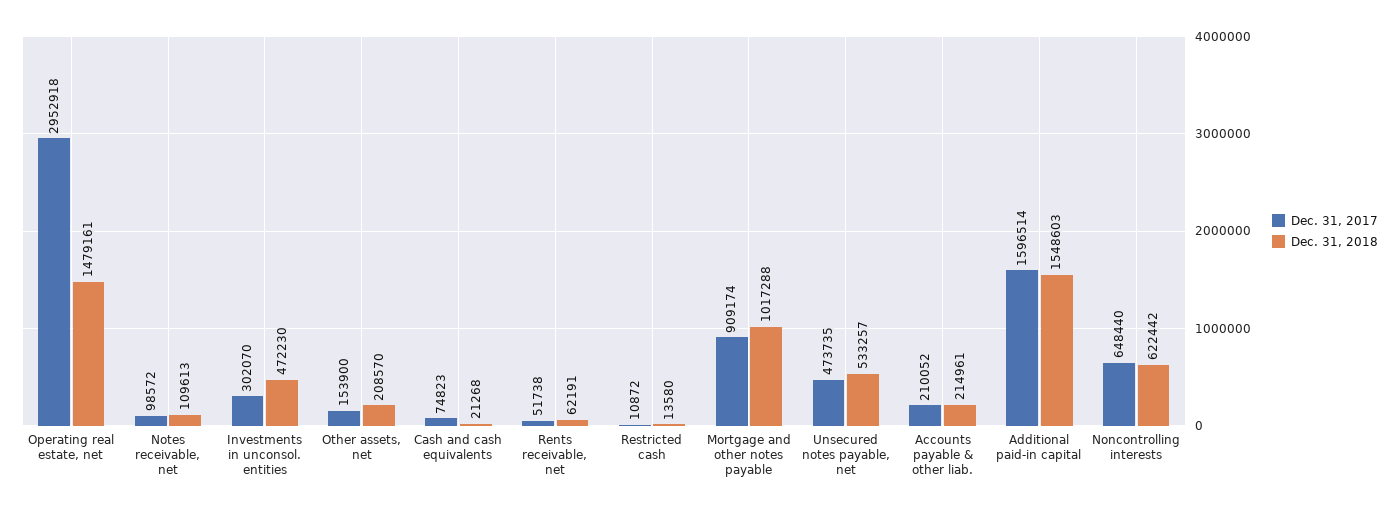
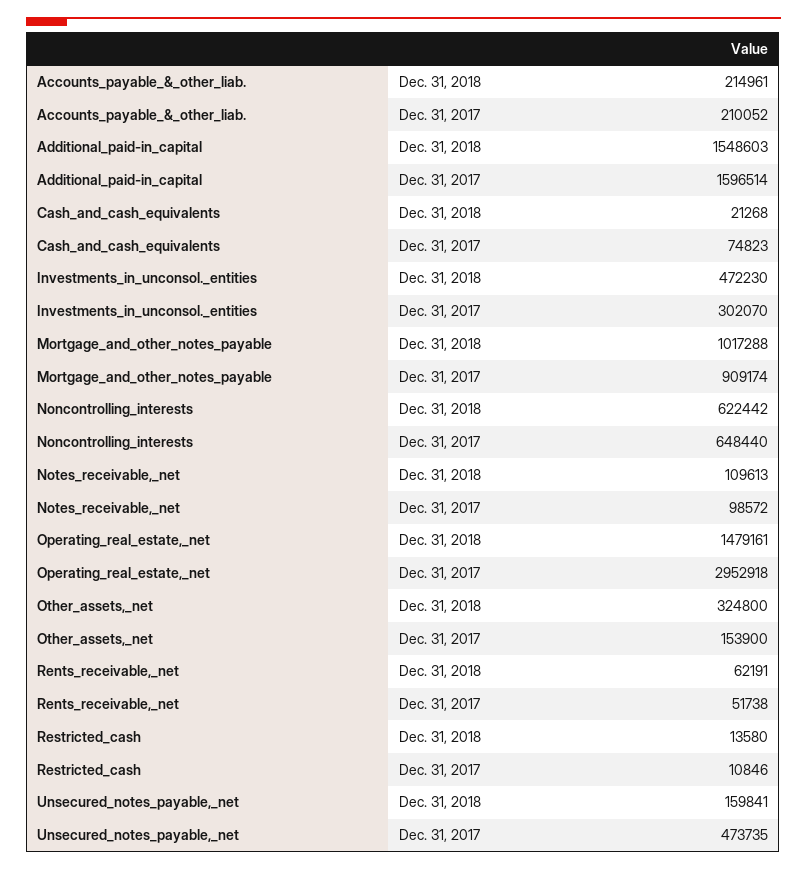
  {
    "Dec. 31, 2017": {
      "Operating real estate, net": 2952918,
      "Notes receivable, net": 98572,
      "Investments in unconsol. entities": 302070,
      "Other assets, net": 153900,
      "Cash and cash equivalents": 74823,
      "Rents receivable, net": 51738,
-     "Restricted cash": 10872,
+     "Restricted cash": 10846,
      "Mortgage and other notes payable": 909174,
      "Unsecured notes payable, net": 473735,
      "Accounts payable & other liab.": 210052,
      "Additional paid-in capital": 1596514,
      "Noncontrolling interests": 648440
    },
    "Dec. 31, 2018": {
      "Operating real estate, net": 1479161,
      "Notes receivable, net": 109613,
      "Investments in unconsol. entities": 472230,
-     "Other assets, net": 208570,
+     "Other assets, net": 324800,
      "Cash and cash equivalents": 21268,
      "Rents receivable, net": 62191,
      "Restricted cash": 13580,
      "Mortgage and other notes payable": 1017288,
-     "Unsecured notes payable, net": 533257,
+     "Unsecured notes payable, net": 159841,
      "Accounts payable & other liab.": 214961,
      "Additional paid-in capital": 1548603,
      "Noncontrolling interests": 622442
    }
  }

